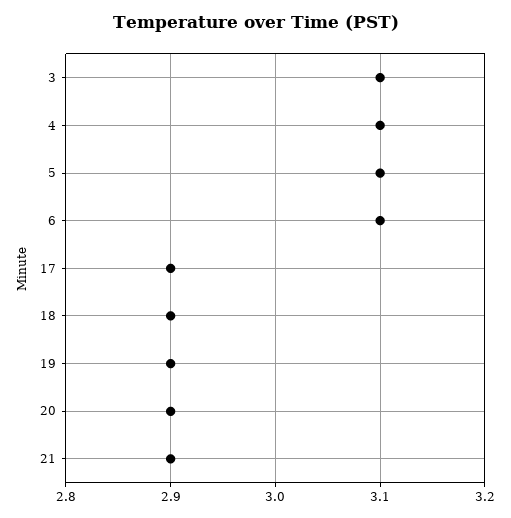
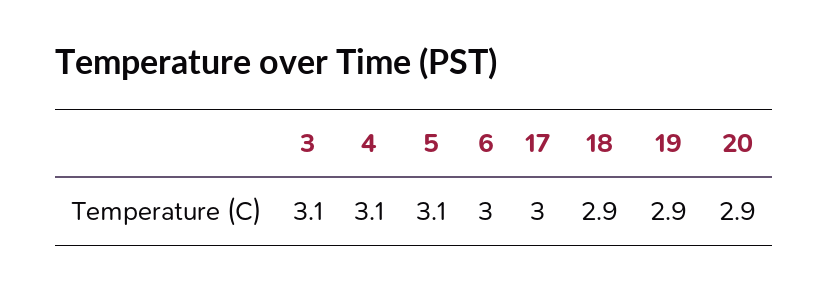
  {
    "3": 3.1,
    "4": 3.1,
    "5": 3.1,
-   "6": 3.1,
+   "6": 3,
-   "17": 2.9,
+   "17": 3,
    "18": 2.9,
    "19": 2.9,
-   "20": 2.9,
+   "20": 2.9
-   "21": 2.9
  }

